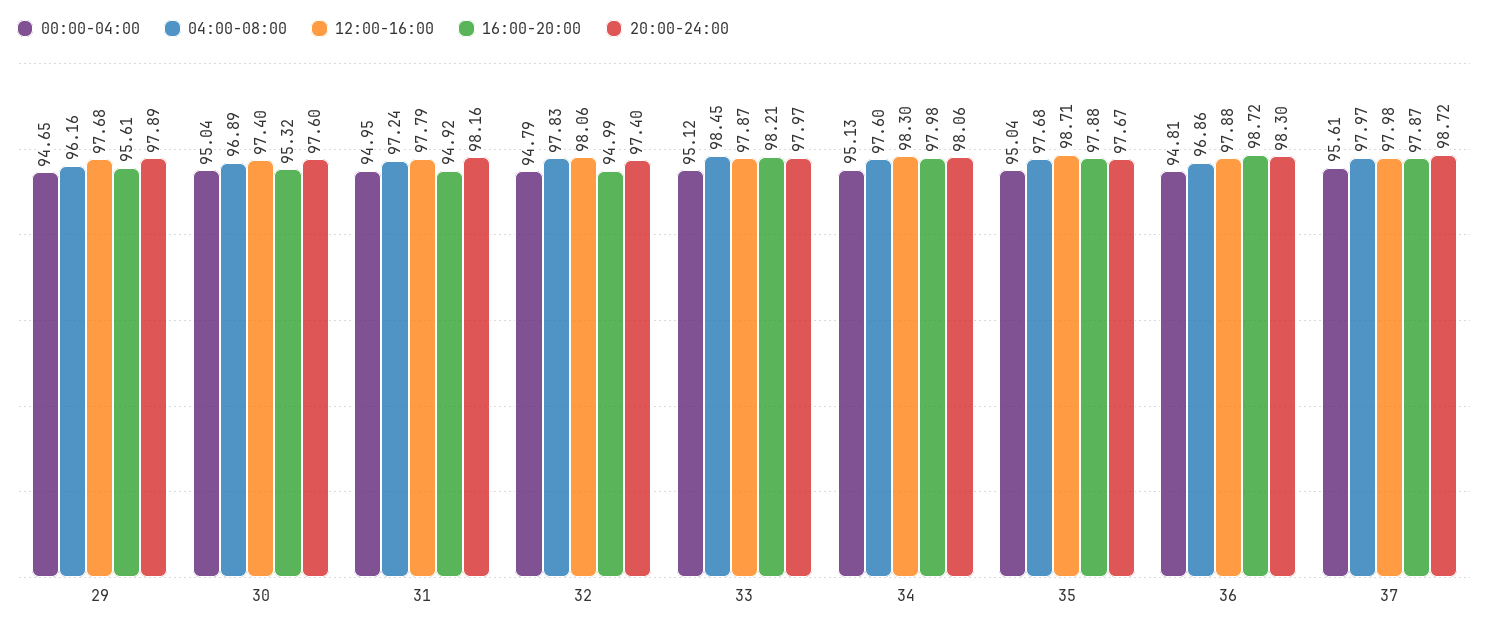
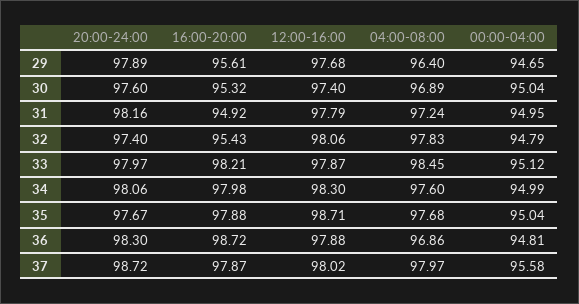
  {
    "00:00-04:00": {
      "29": 94.65,
      "30": 95.04,
      "31": 94.95,
      "32": 94.79,
      "33": 95.12,
-     "34": 95.13,
+     "34": 94.99,
      "35": 95.04,
      "36": 94.81,
-     "37": 95.61
+     "37": 95.58
    },
    "04:00-08:00": {
-     "29": 96.16,
+     "29": 96.4,
      "30": 96.89,
      "31": 97.24,
      "32": 97.83,
      "33": 98.45,
      "34": 97.6,
      "35": 97.68,
      "36": 96.86,
      "37": 97.97
    },
    "12:00-16:00": {
      "29": 97.68,
      "30": 97.4,
      "31": 97.79,
      "32": 98.06,
      "33": 97.87,
      "34": 98.3,
      "35": 98.71,
      "36": 97.88,
-     "37": 97.98
+     "37": 98.02
    },
    "16:00-20:00": {
      "29": 95.61,
      "30": 95.32,
      "31": 94.92,
-     "32": 94.99,
+     "32": 95.43,
      "33": 98.21,
      "34": 97.98,
      "35": 97.88,
      "36": 98.72,
      "37": 97.87
    },
    "20:00-24:00": {
      "29": 97.89,
      "30": 97.6,
      "31": 98.16,
      "32": 97.4,
      "33": 97.97,
      "34": 98.06,
      "35": 97.67,
      "36": 98.3,
      "37": 98.72
    }
  }

